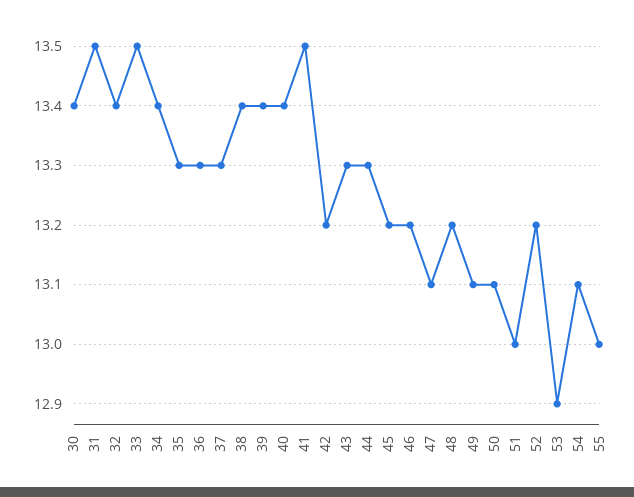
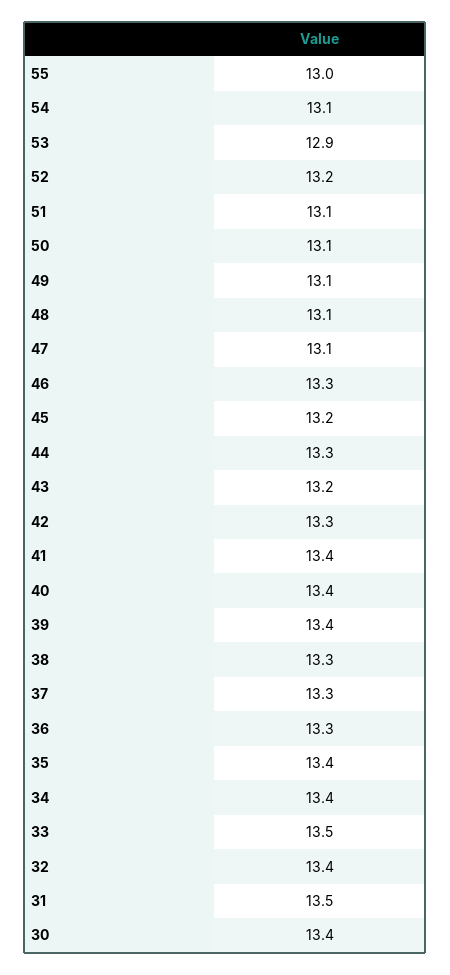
  {
    "30": 13.4,
    "31": 13.5,
    "32": 13.4,
    "33": 13.5,
    "34": 13.4,
-   "35": 13.3,
+   "35": 13.4,
    "36": 13.3,
    "37": 13.3,
-   "38": 13.4,
+   "38": 13.3,
    "39": 13.4,
    "40": 13.4,
-   "41": 13.5,
+   "41": 13.4,
-   "42": 13.2,
+   "42": 13.3,
-   "43": 13.3,
+   "43": 13.2,
    "44": 13.3,
    "45": 13.2,
-   "46": 13.2,
+   "46": 13.3,
    "47": 13.1,
-   "48": 13.2,
+   "48": 13.1,
    "49": 13.1,
    "50": 13.1,
-   "51": 13,
+   "51": 13.1,
    "52": 13.2,
    "53": 12.9,
    "54": 13.1,
    "55": 13
  }

